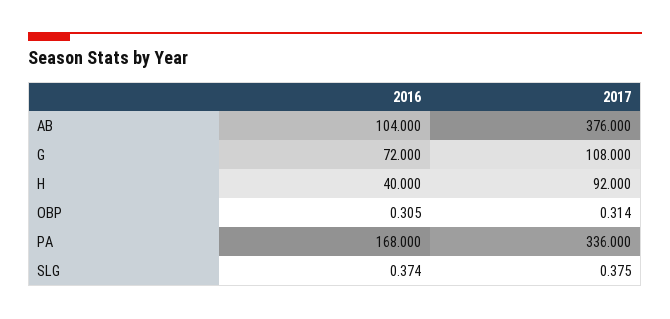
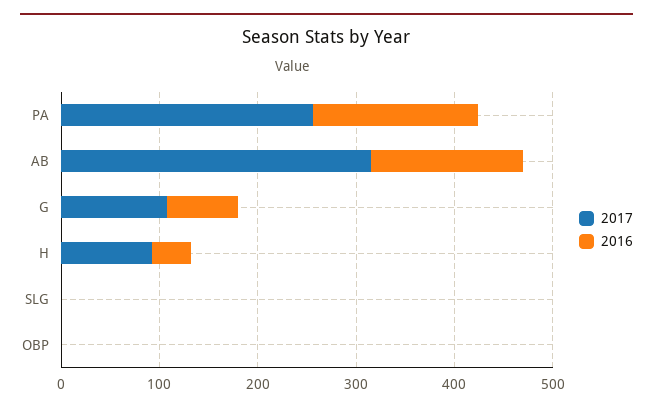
  {
    "2016": {
-     "AB": 104,
+     "AB": 160,
      "G": 72,
      "H": 40,
      "OBP": 0.305,
      "PA": 168,
      "SLG": 0.374
    },
    "2017": {
-     "AB": 376,
+     "AB": 320,
      "G": 108,
      "H": 92,
      "OBP": 0.314,
-     "PA": 336,
+     "PA": 260,
      "SLG": 0.375
    }
  }

